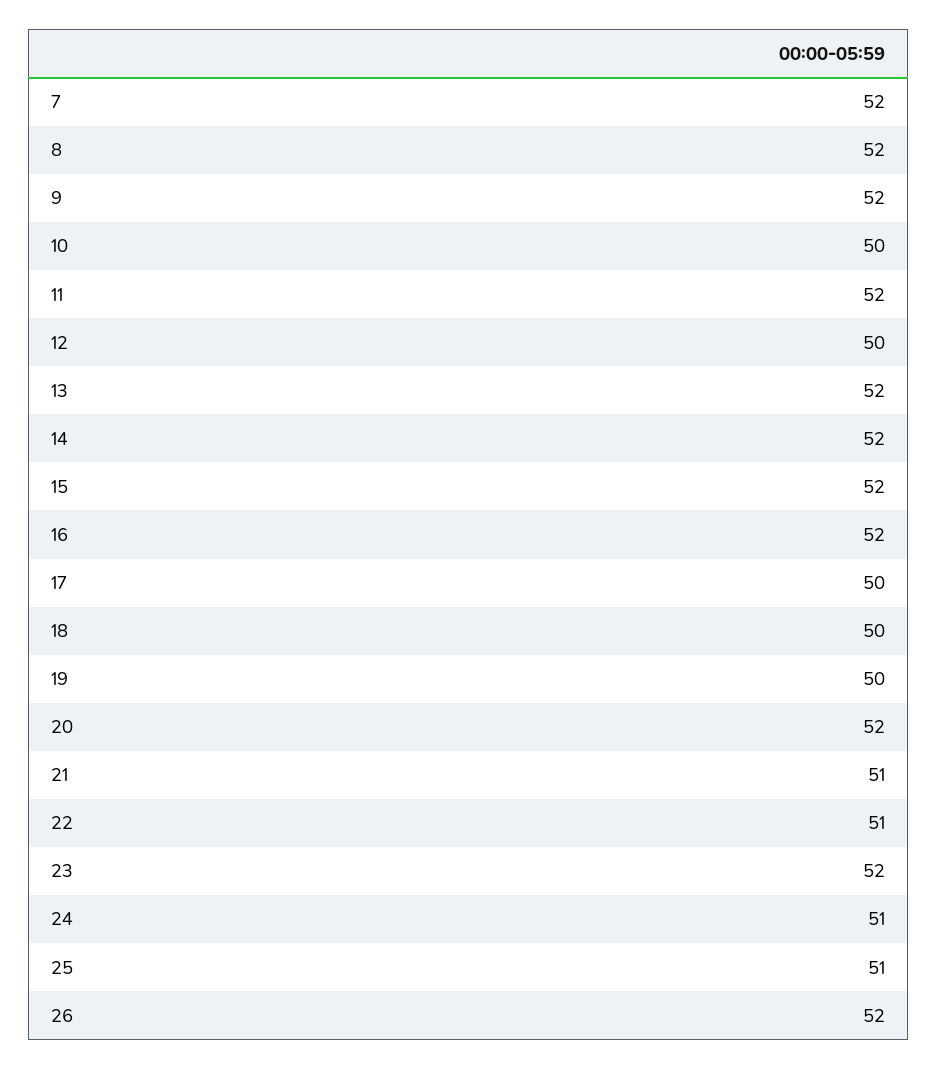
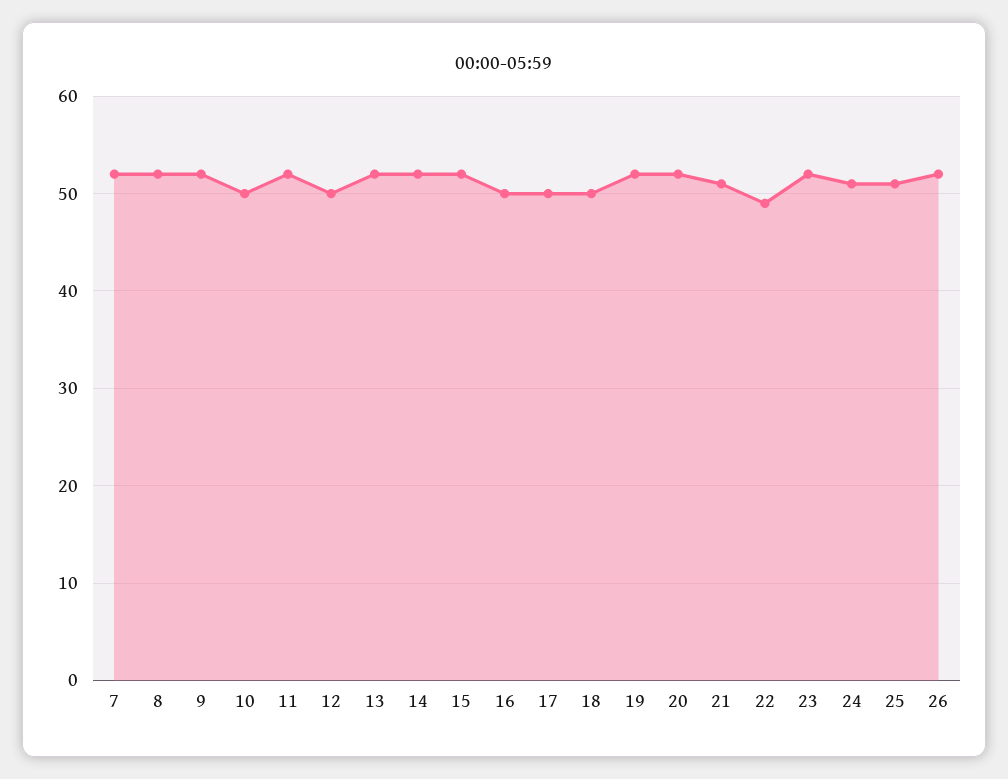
  {
    "7": 52,
    "8": 52,
    "9": 52,
    "10": 50,
    "11": 52,
    "12": 50,
    "13": 52,
    "14": 52,
    "15": 52,
-   "16": 52,
+   "16": 50,
    "17": 50,
    "18": 50,
-   "19": 50,
+   "19": 52,
    "20": 52,
    "21": 51,
-   "22": 51,
+   "22": 49,
    "23": 52,
    "24": 51,
    "25": 51,
    "26": 52
  }

